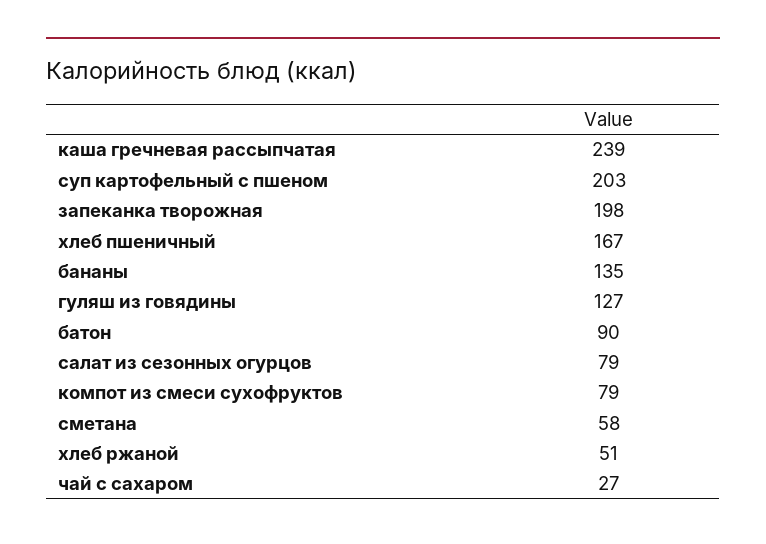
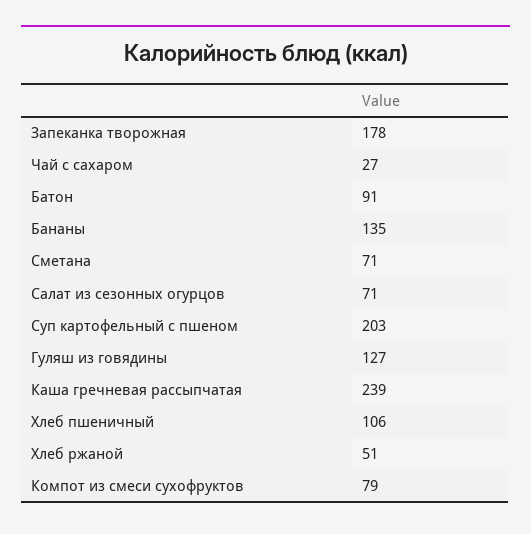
  {
    "каша гречневая рассыпчатая": 239,
    "суп картофельный с пшеном": 203,
-   "запеканка творожная": 198,
+   "запеканка творожная": 178,
-   "хлеб пшеничный": 167,
+   "хлеб пшеничный": 106,
    "бананы": 135,
    "гуляш из говядины": 127,
-   "батон": 90,
+   "батон": 91,
-   "салат из сезонных огурцов": 79,
+   "салат из сезонных огурцов": 71,
    "компот из смеси сухофруктов": 79,
-   "сметана": 58,
+   "сметана": 71,
    "хлеб ржаной": 51,
    "чай с сахаром": 27
  }

